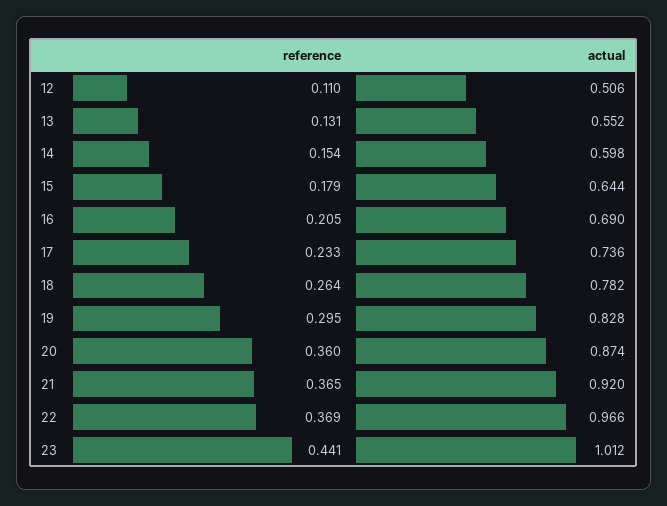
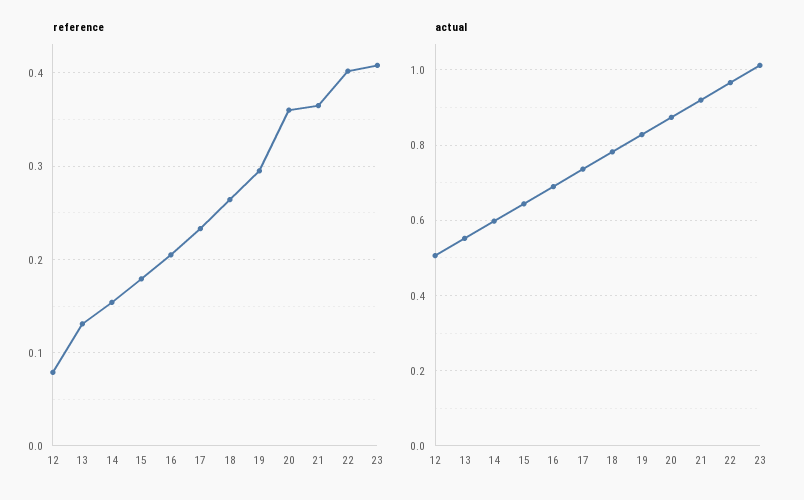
  {
    "reference": {
-     "12": 0.11,
+     "12": 0.08,
      "13": 0.131,
      "14": 0.154,
      "15": 0.179,
      "16": 0.205,
      "17": 0.233,
      "18": 0.264,
      "19": 0.295,
      "20": 0.36,
      "21": 0.365,
-     "22": 0.369,
+     "22": 0.4,
-     "23": 0.441
+     "23": 0.41
    },
    "actual": {
      "12": 0.506,
      "13": 0.552,
      "14": 0.598,
      "15": 0.644,
      "16": 0.69,
      "17": 0.736,
      "18": 0.782,
      "19": 0.828,
      "20": 0.874,
      "21": 0.92,
      "22": 0.966,
      "23": 1.012
    }
  }

